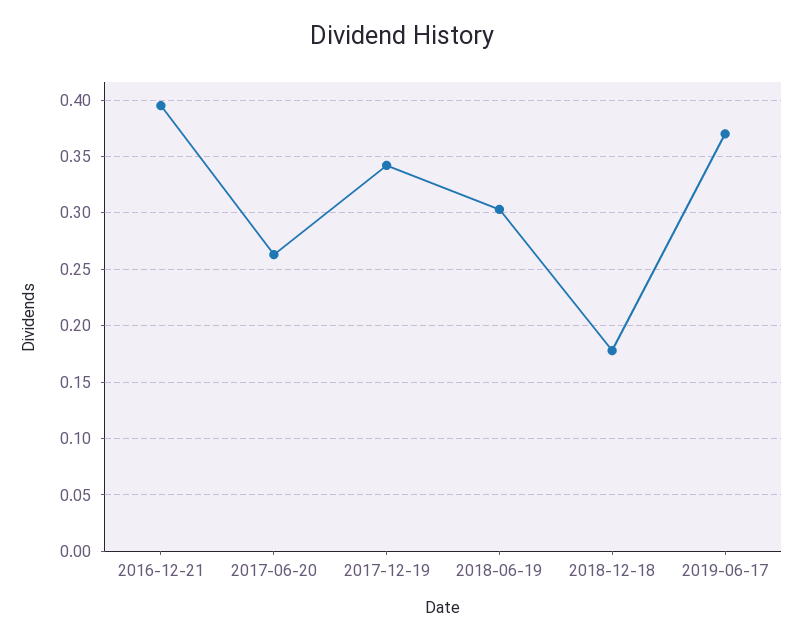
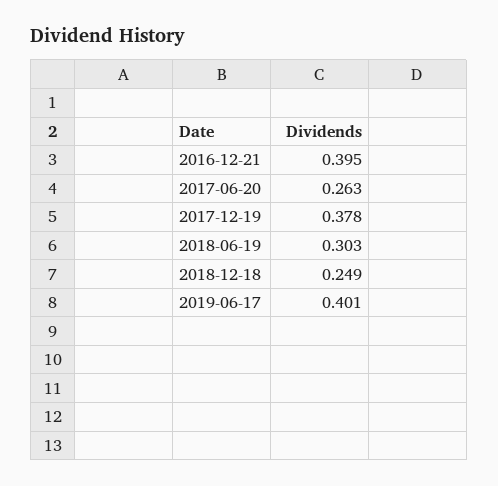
  {
    "2016-12-21": 0.395,
    "2017-06-20": 0.263,
-   "2017-12-19": 0.34,
+   "2017-12-19": 0.378,
    "2018-06-19": 0.303,
-   "2018-12-18": 0.18,
+   "2018-12-18": 0.249,
-   "2019-06-17": 0.37
+   "2019-06-17": 0.401
  }

